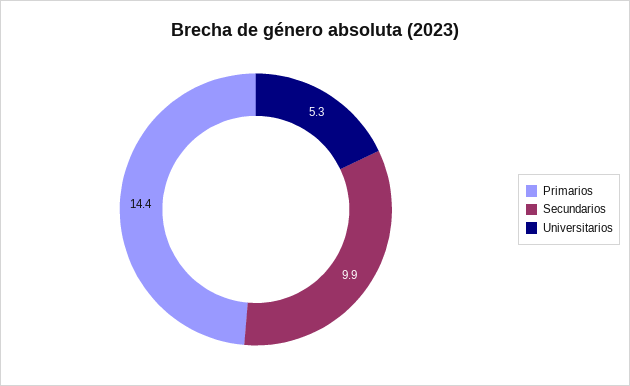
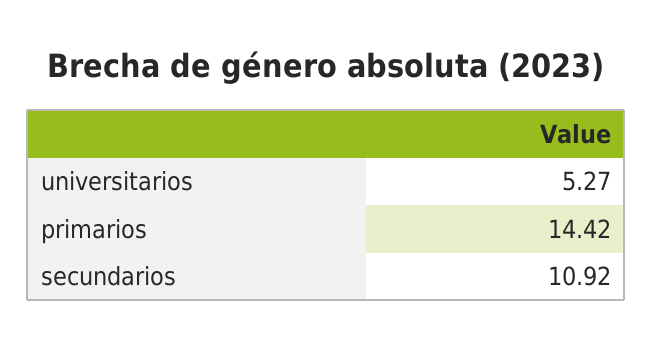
  {
    "Primarios": 14.42,
-   "Secundarios": 9.9,
+   "Secundarios": 10.92,
    "Universitarios": 5.27
  }

